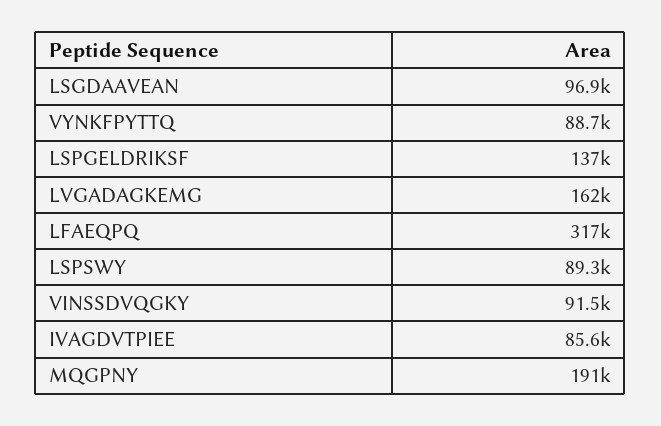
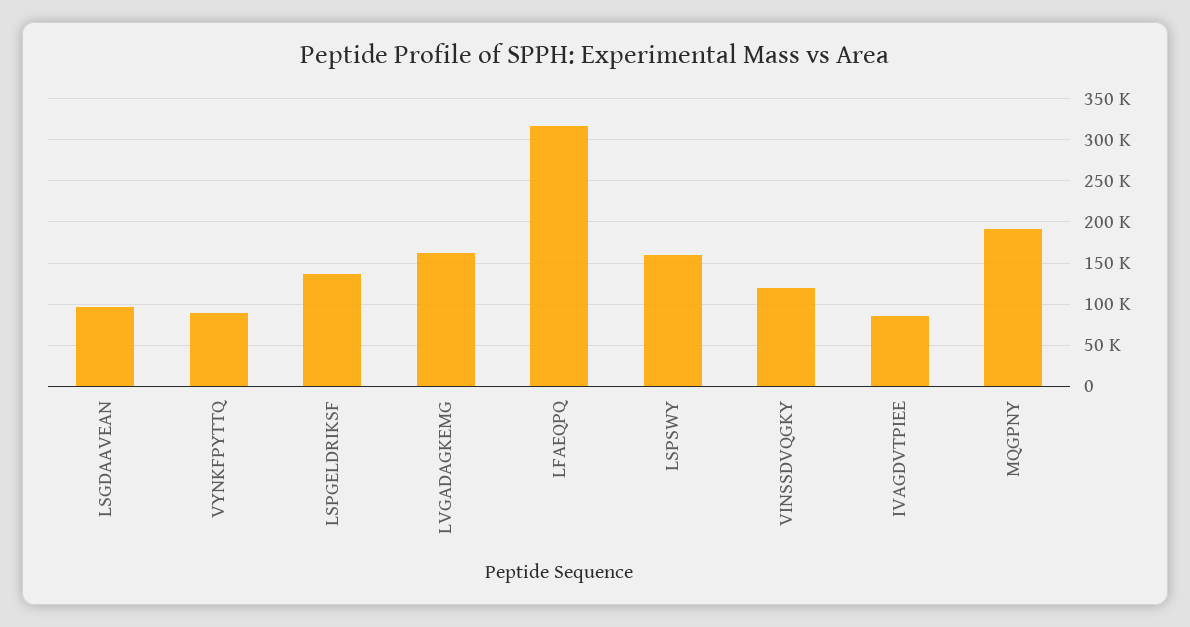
  {
    "LSGDAAVEAN": 96900,
    "VYNKFPYTTQ": 88700,
    "LSPGELDRIKSF": 137000,
    "LVGADAGKEMG": 162000,
    "LFAEQPQ": 317000,
-   "LSPSWY": 89300,
+   "LSPSWY": 160000,
-   "VINSSDVQGKY": 91500,
+   "VINSSDVQGKY": 120000,
    "IVAGDVTPIEE": 85600,
    "MQGPNY": 191000
  }

